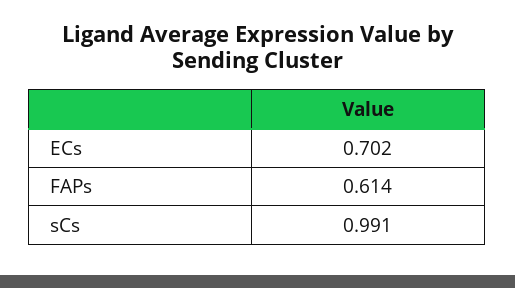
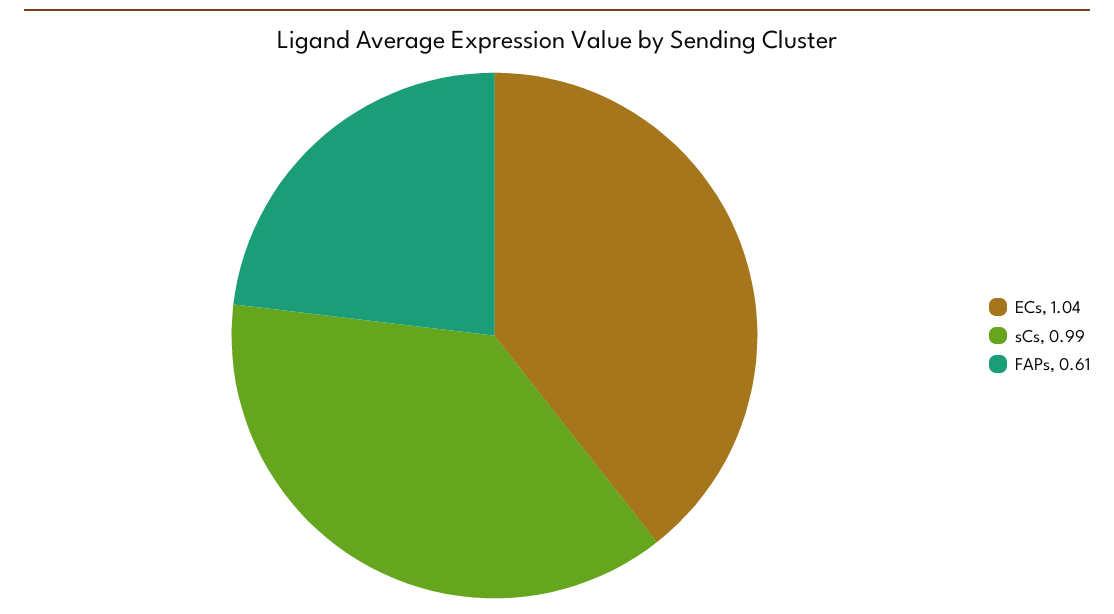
  {
-   "ECs": 0.702,
+   "ECs": 1.04,
    "FAPs": 0.614,
    "sCs": 0.991
  }

